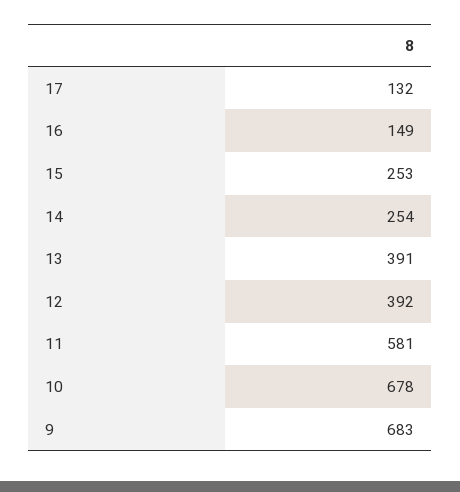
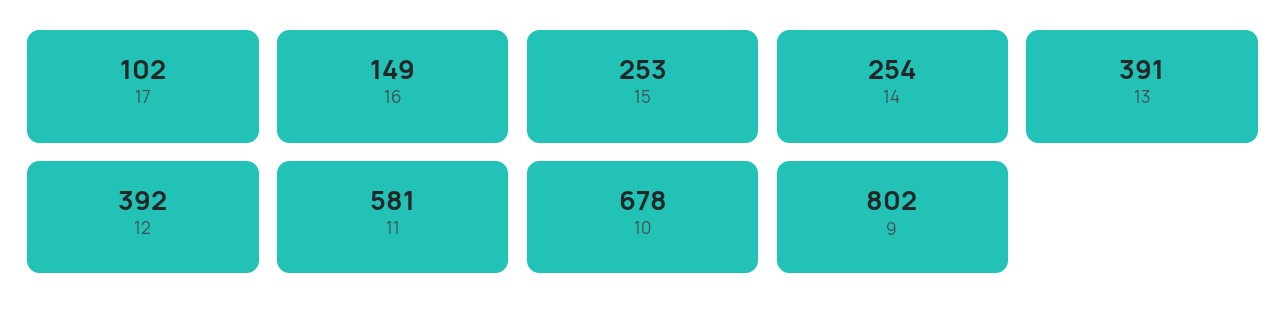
  {
-   "17": 132,
+   "17": 102,
    "16": 149,
    "15": 253,
    "14": 254,
    "13": 391,
    "12": 392,
    "11": 581,
    "10": 678,
-   "9": 683
+   "9": 802
  }

